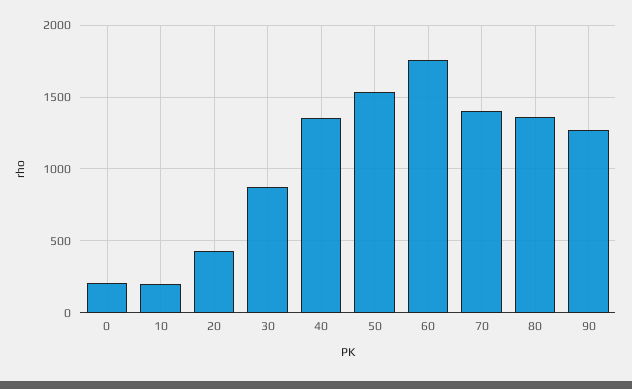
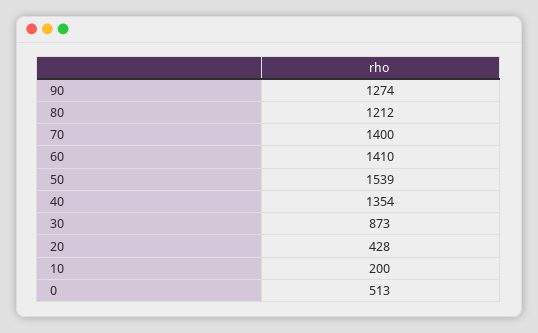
  {
-   "0": 200,
+   "0": 513,
    "10": 200,
    "20": 428,
    "30": 873,
    "40": 1354,
    "50": 1539,
-   "60": 1750,
+   "60": 1410,
    "70": 1400,
-   "80": 1350,
+   "80": 1212,
    "90": 1274
  }

